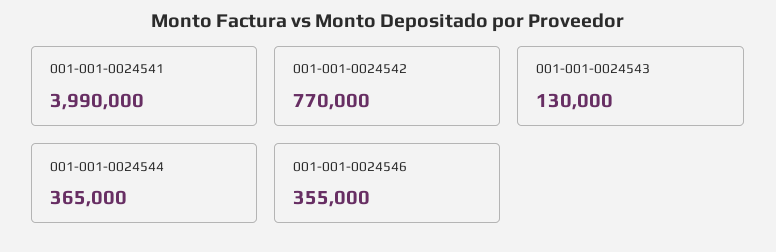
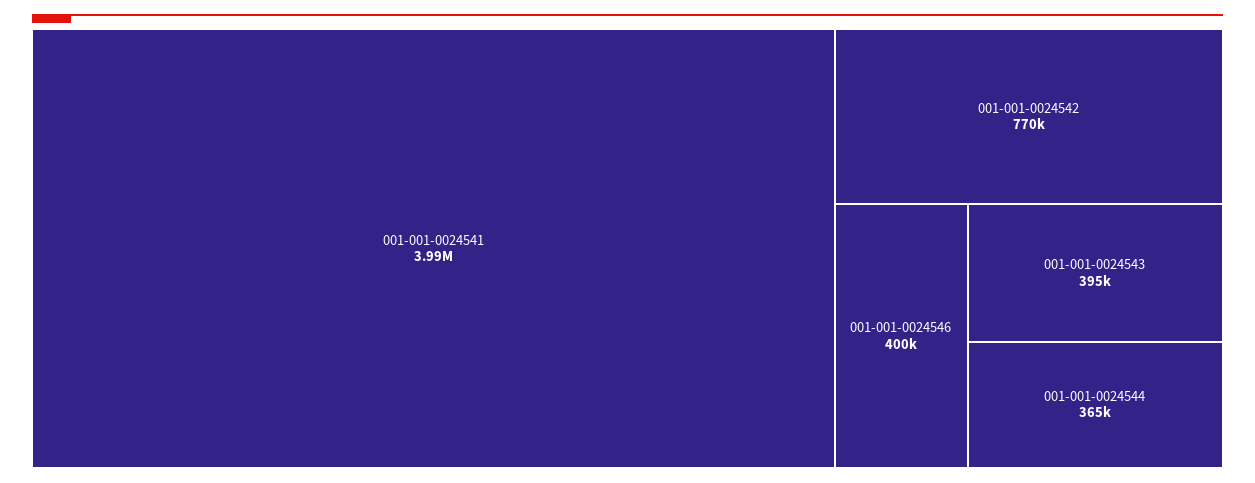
  {
    "001-001-0024541": 3990000,
    "001-001-0024542": 770000,
-   "001-001-0024543": 130000,
+   "001-001-0024543": 395000,
    "001-001-0024544": 365000,
-   "001-001-0024546": 355000
+   "001-001-0024546": 400000
  }

